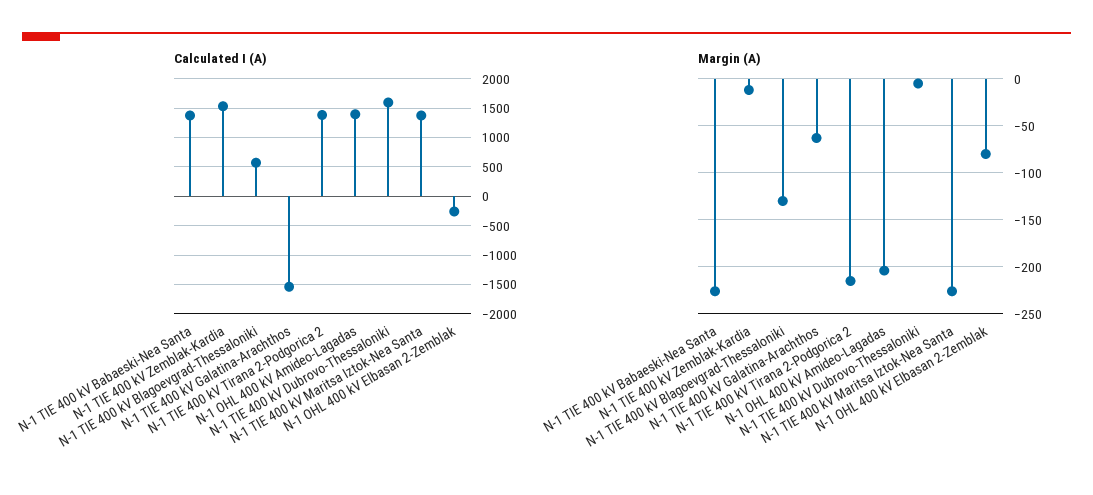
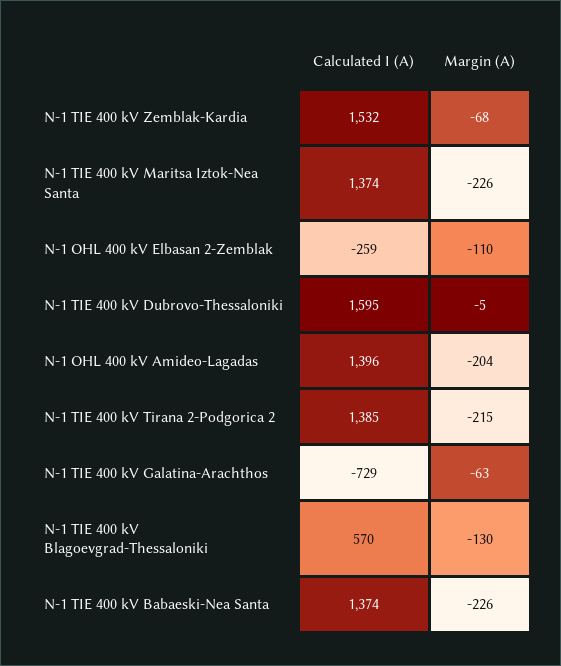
  {
    "Calculated I (A)": {
      "N-1 TIE 400 kV Babaeski-Nea Santa": 1374,
      "N-1 TIE 400 kV Zemblak-Kardia": 1532,
      "N-1 TIE 400 kV Blagoevgrad-Thessaloniki": 570,
-     "N-1 TIE 400 kV Galatina-Arachthos": -1500,
+     "N-1 TIE 400 kV Galatina-Arachthos": -729,
      "N-1 TIE 400 kV Tirana 2-Podgorica 2": 1385,
      "N-1 OHL 400 kV Amideo-Lagadas": 1396,
      "N-1 TIE 400 kV Dubrovo-Thessaloniki": 1595,
      "N-1 TIE 400 kV Maritsa Iztok-Nea Santa": 1374,
      "N-1 OHL 400 kV Elbasan 2-Zemblak": -259
    },
    "Margin (A)": {
      "N-1 TIE 400 kV Babaeski-Nea Santa": -226,
-     "N-1 TIE 400 kV Zemblak-Kardia": -10,
+     "N-1 TIE 400 kV Zemblak-Kardia": -68,
      "N-1 TIE 400 kV Blagoevgrad-Thessaloniki": -130,
      "N-1 TIE 400 kV Galatina-Arachthos": -63,
      "N-1 TIE 400 kV Tirana 2-Podgorica 2": -215,
      "N-1 OHL 400 kV Amideo-Lagadas": -204,
      "N-1 TIE 400 kV Dubrovo-Thessaloniki": -5,
      "N-1 TIE 400 kV Maritsa Iztok-Nea Santa": -226,
-     "N-1 OHL 400 kV Elbasan 2-Zemblak": -80
+     "N-1 OHL 400 kV Elbasan 2-Zemblak": -110
    }
  }

